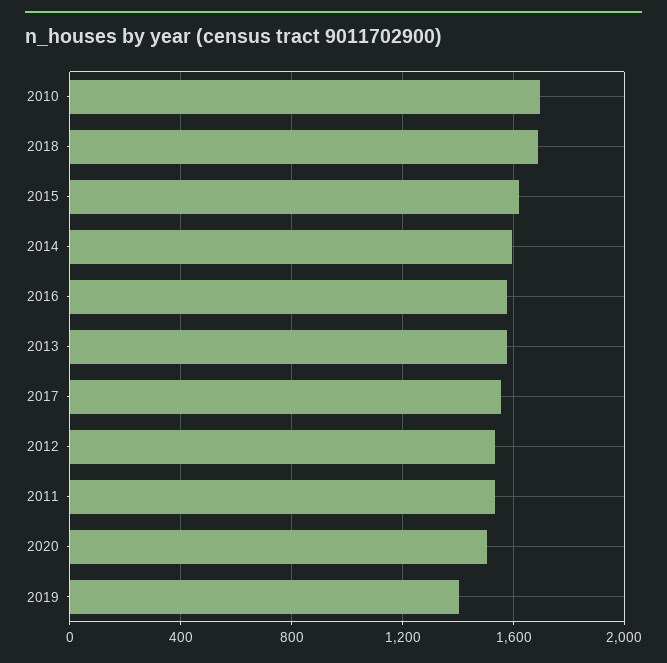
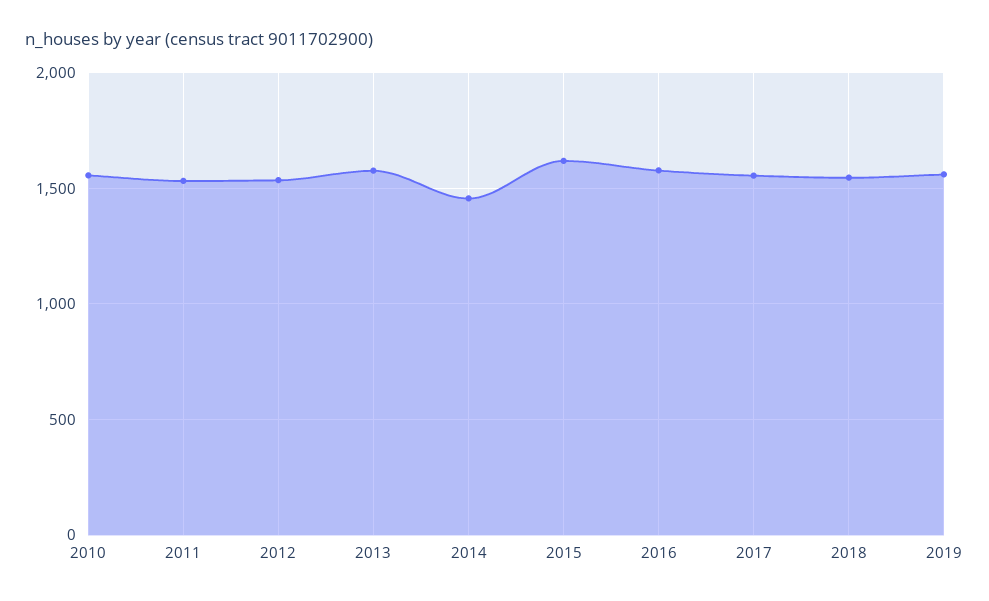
  {
-   "2010": 1700,
+   "2010": 1550,
-   "2018": 1700,
+   "2018": 1550,
    "2015": 1600,
-   "2014": 1600,
+   "2014": 1450,
    "2016": 1600,
    "2013": 1600,
    "2017": 1550,
    "2012": 1550,
    "2011": 1550,
-   "2020": 1500,
-   "2019": 1400
+   "2019": 1550
  }

